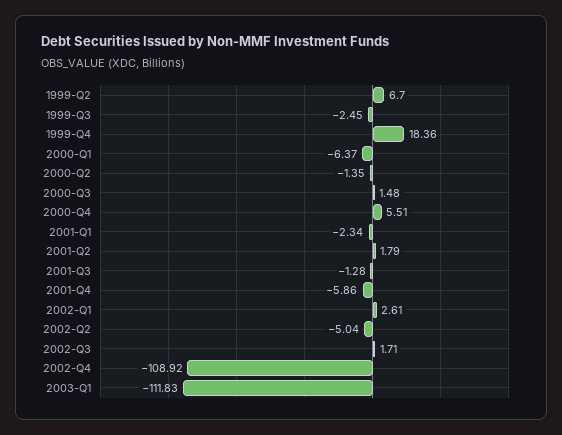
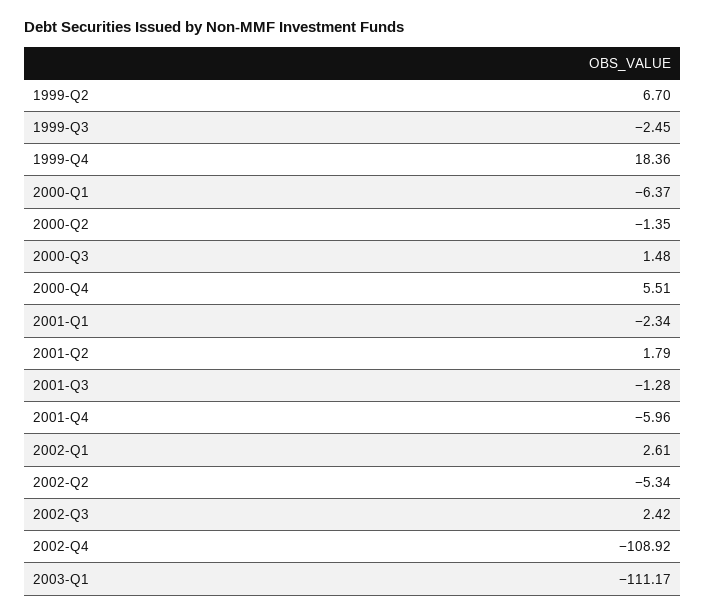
  {
    "1999-Q2": 6.7,
    "1999-Q3": -2.45,
    "1999-Q4": 18.36,
    "2000-Q1": -6.37,
    "2000-Q2": -1.35,
    "2000-Q3": 1.48,
    "2000-Q4": 5.51,
    "2001-Q1": -2.34,
    "2001-Q2": 1.79,
    "2001-Q3": -1.28,
-   "2001-Q4": -5.86,
+   "2001-Q4": -5.96,
    "2002-Q1": 2.61,
-   "2002-Q2": -5.04,
+   "2002-Q2": -5.34,
-   "2002-Q3": 1.71,
+   "2002-Q3": 2.42,
    "2002-Q4": -108.92,
-   "2003-Q1": -111.83
+   "2003-Q1": -111.17
  }

